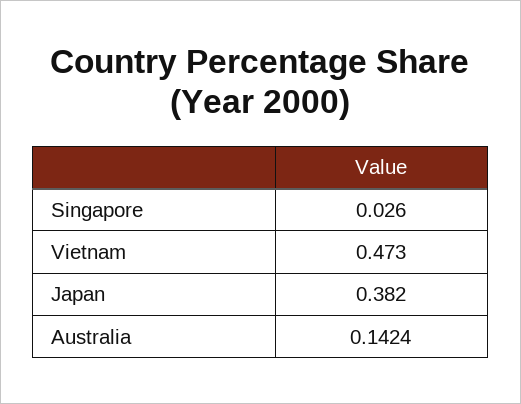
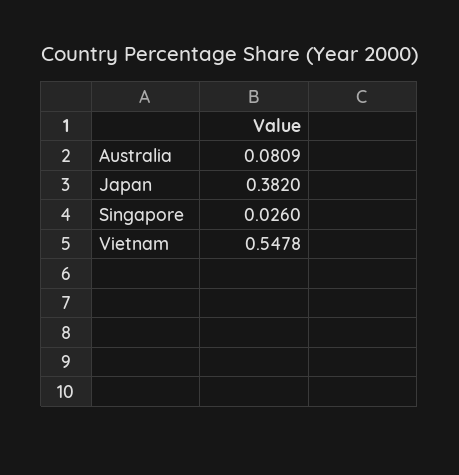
  {
    "Singapore": 0.026,
-   "Vietnam": 0.473,
+   "Vietnam": 0.5478,
    "Japan": 0.382,
-   "Australia": 0.1424
+   "Australia": 0.0809
  }

